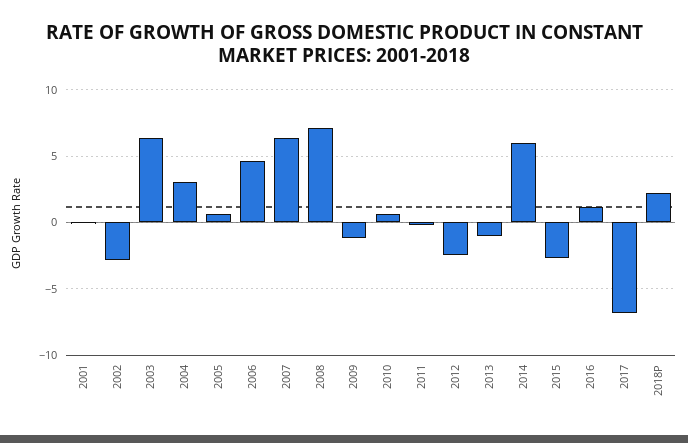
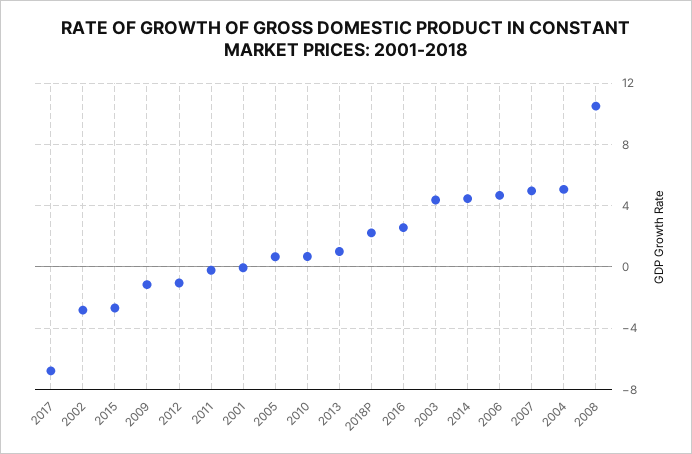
  {
    "2001": 0,
    "2002": -3,
-   "2003": 6.5,
+   "2003": 4.5,
-   "2004": 3,
+   "2004": 5,
    "2005": 0.5,
    "2006": 4.5,
-   "2007": 6.5,
+   "2007": 5,
-   "2008": 7,
+   "2008": 10.5,
    "2009": -1,
    "2010": 0.5,
    "2011": 0,
-   "2012": -2.5,
+   "2012": -1,
-   "2013": -1,
+   "2013": 1,
-   "2014": 6,
+   "2014": 4.5,
    "2015": -2.5,
-   "2016": 1,
+   "2016": 2.5,
    "2017": -7,
    "2018P": 2
  }

